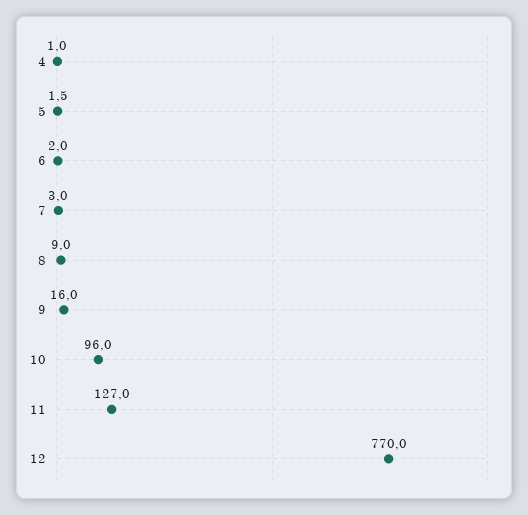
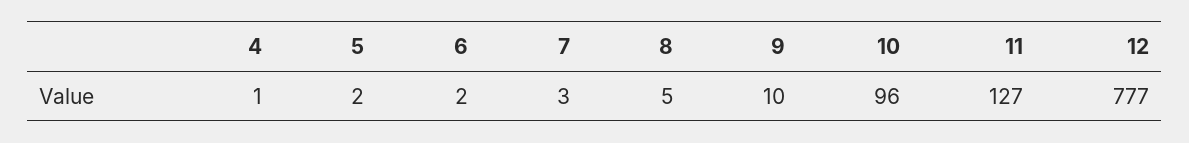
  {
    "4": 1,
    "5": 1.5,
    "6": 2,
    "7": 3,
-   "8": 9,
+   "8": 5,
-   "9": 16,
+   "9": 10,
    "10": 96,
    "11": 127,
-   "12": 770
+   "12": 777
  }

